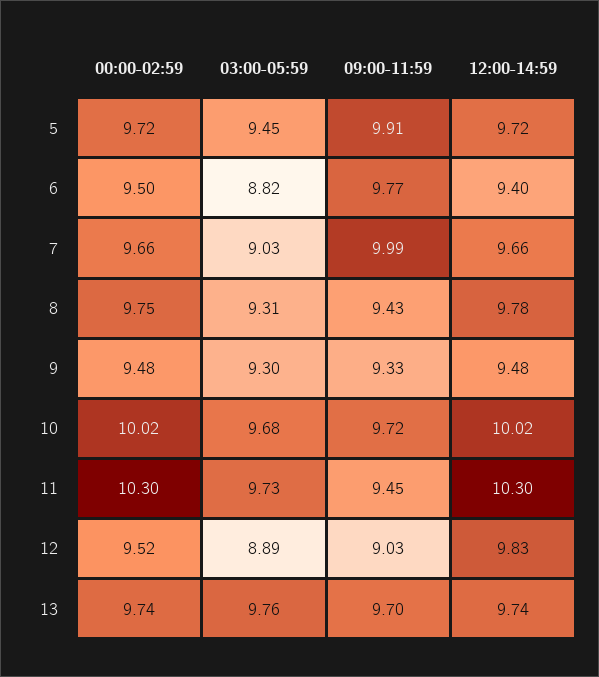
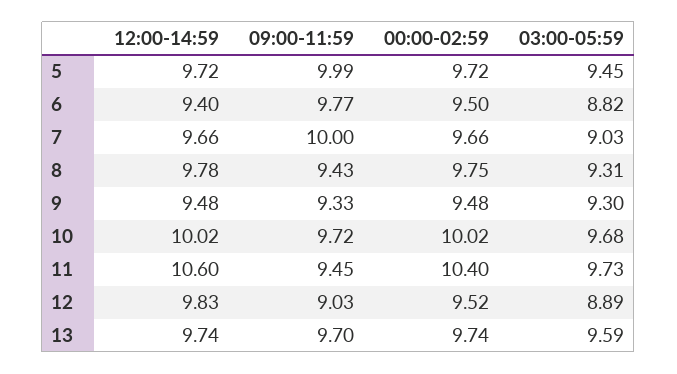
  {
    "00:00-02:59": {
      "5": 9.72,
      "6": 9.5,
      "7": 9.66,
      "8": 9.75,
      "9": 9.48,
      "10": 10.02,
-     "11": 10.3,
+     "11": 10.4,
      "12": 9.52,
      "13": 9.74
    },
    "03:00-05:59": {
      "5": 9.45,
      "6": 8.82,
      "7": 9.03,
      "8": 9.31,
      "9": 9.3,
      "10": 9.68,
      "11": 9.73,
      "12": 8.89,
-     "13": 9.76
+     "13": 9.59
    },
    "09:00-11:59": {
-     "5": 9.91,
+     "5": 9.99,
      "6": 9.77,
-     "7": 9.99,
+     "7": 10,
      "8": 9.43,
      "9": 9.33,
      "10": 9.72,
      "11": 9.45,
      "12": 9.03,
      "13": 9.7
    },
    "12:00-14:59": {
      "5": 9.72,
      "6": 9.4,
      "7": 9.66,
      "8": 9.78,
      "9": 9.48,
      "10": 10.02,
-     "11": 10.3,
+     "11": 10.6,
      "12": 9.83,
      "13": 9.74
    }
  }

